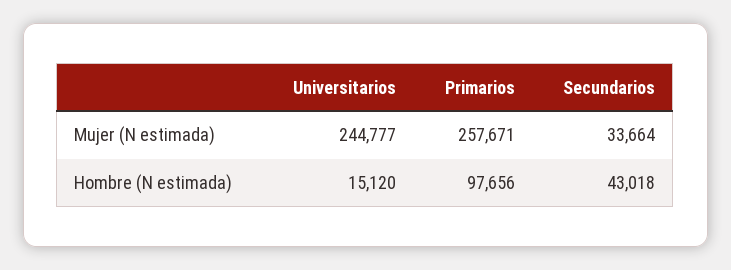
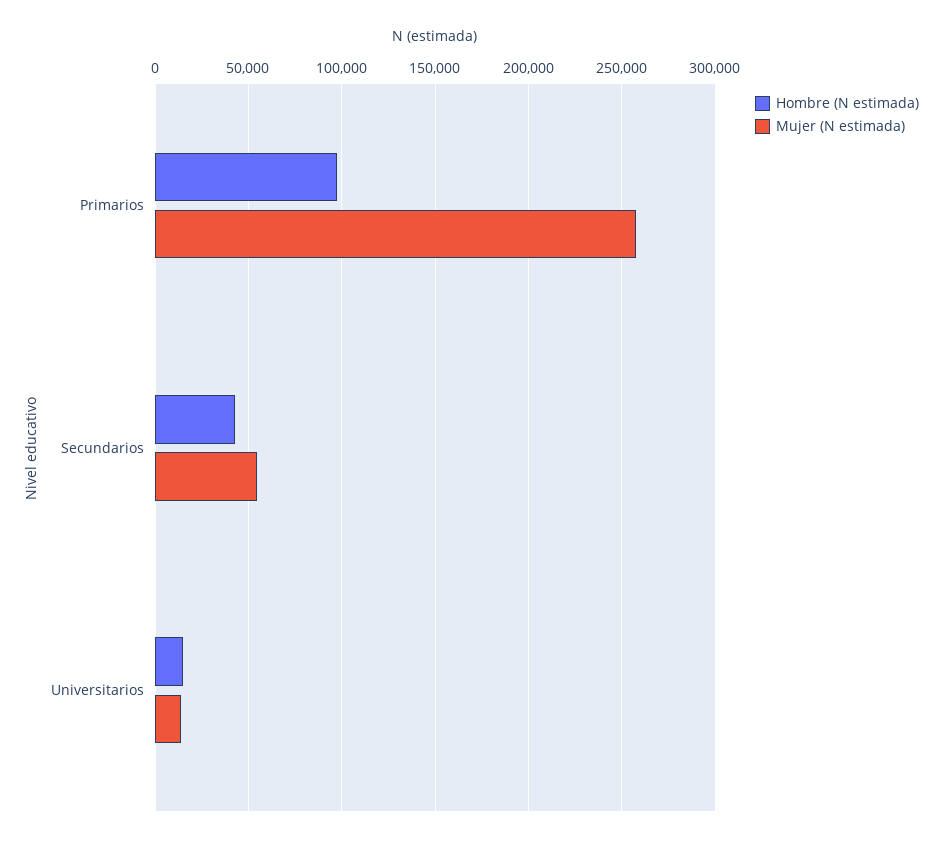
  {
    "Mujer (N estimada)": {
-     "Universitarios": 244777,
+     "Universitarios": 15000,
      "Primarios": 257671,
-     "Secundarios": 33664
+     "Secundarios": 55000
    },
    "Hombre (N estimada)": {
      "Universitarios": 15120,
      "Primarios": 97656,
      "Secundarios": 43018
    }
  }

